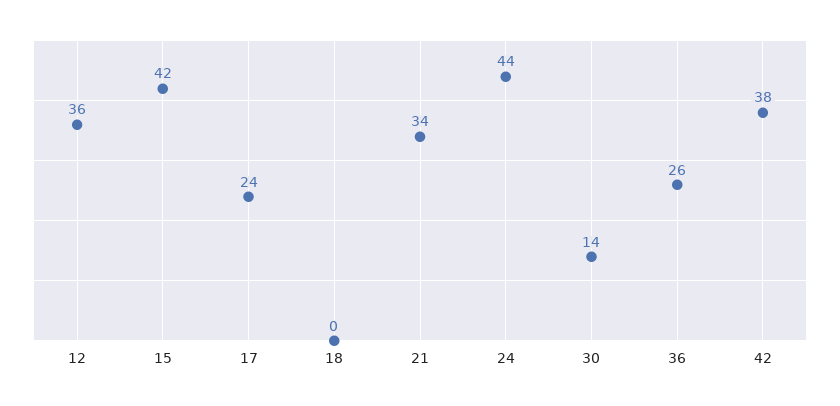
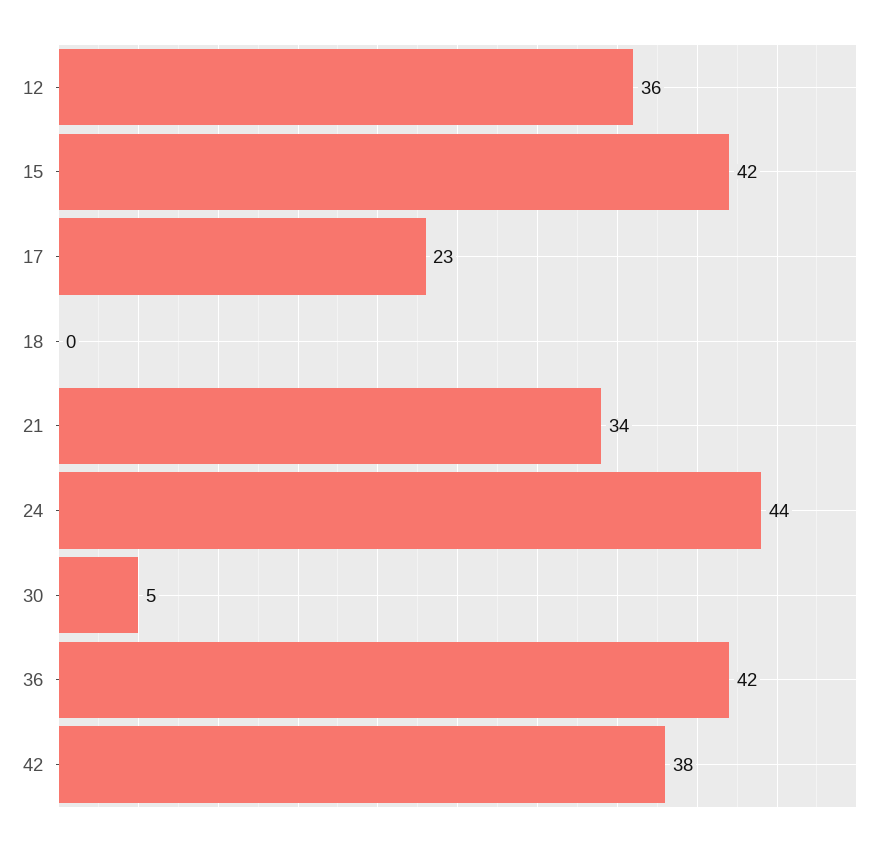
  {
    "12": 36,
    "15": 42,
-   "17": 24,
+   "17": 23,
    "18": 0,
    "21": 34,
    "24": 44,
-   "30": 14,
+   "30": 5,
-   "36": 26,
+   "36": 42,
    "42": 38
  }

